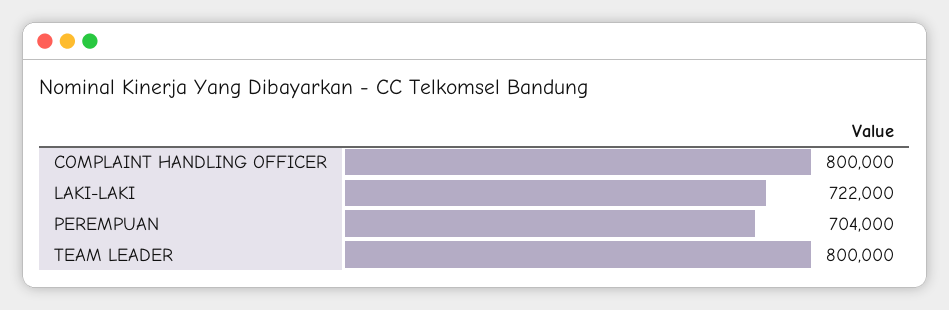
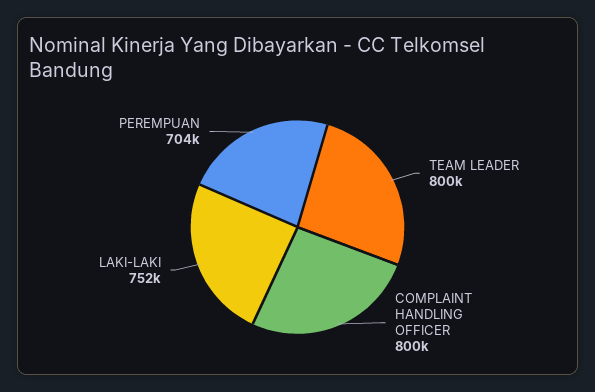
  {
    "COMPLAINT HANDLING OFFICER": 800000,
-   "LAKI-LAKI": 722000,
+   "LAKI-LAKI": 752000,
    "PEREMPUAN": 704000,
    "TEAM LEADER": 800000
  }

